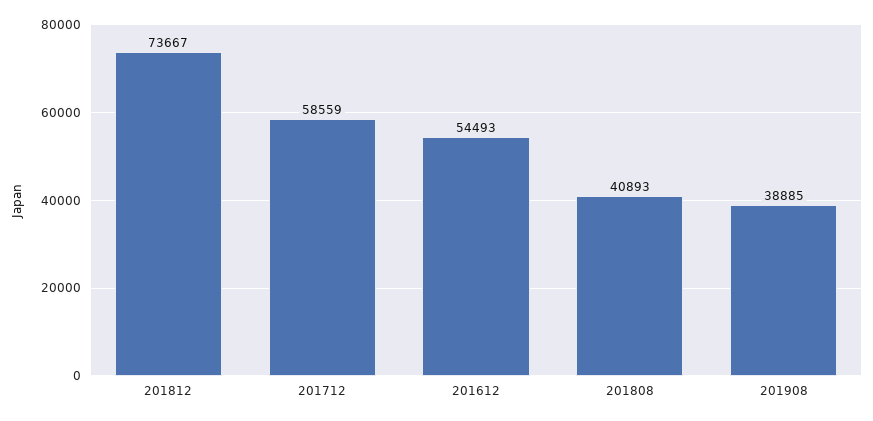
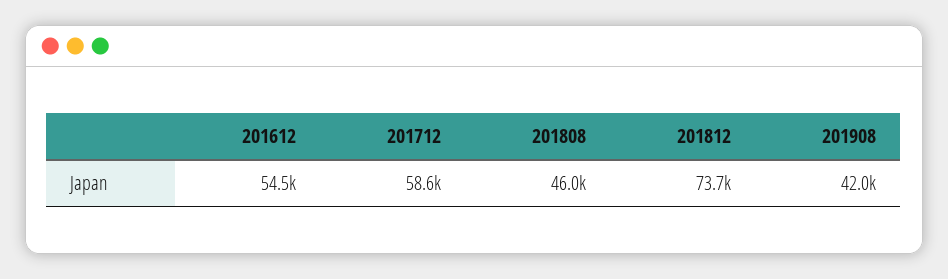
  {
    "201812": 73667,
    "201712": 58559,
    "201612": 54493,
-   "201808": 40893,
+   "201808": 46000,
-   "201908": 38885
+   "201908": 42000
  }

